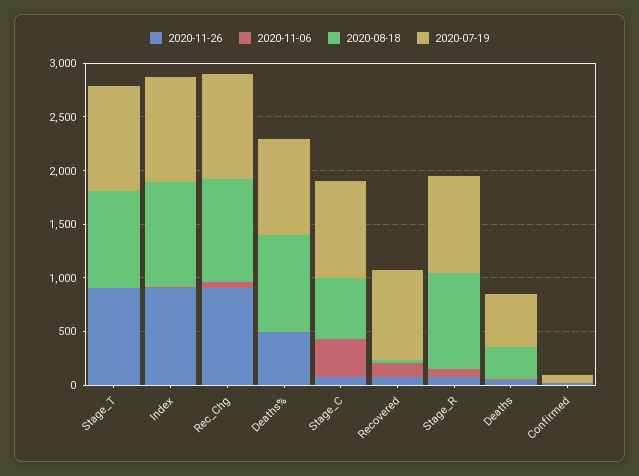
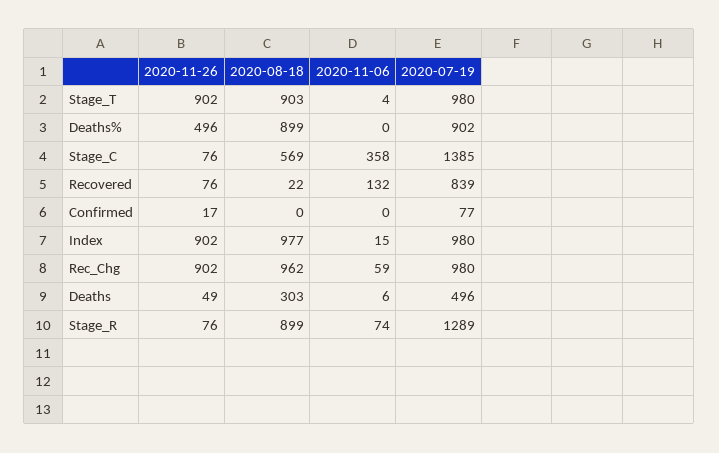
  {
    "2020-11-26": {
      "Stage_T": 902,
      "Index": 902,
      "Rec_Chg": 902,
      "Deaths%": 496,
      "Stage_C": 76,
      "Recovered": 76,
      "Stage_R": 76,
      "Deaths": 49,
      "Confirmed": 17
    },
    "2020-11-06": {
      "Stage_T": 4,
      "Index": 15,
      "Rec_Chg": 59,
      "Deaths%": 0,
      "Stage_C": 358,
      "Recovered": 132,
      "Stage_R": 74,
      "Deaths": 6,
      "Confirmed": 0
    },
    "2020-08-18": {
      "Stage_T": 903,
      "Index": 977,
      "Rec_Chg": 962,
      "Deaths%": 899,
      "Stage_C": 569,
      "Recovered": 22,
      "Stage_R": 899,
      "Deaths": 303,
      "Confirmed": 0
    },
    "2020-07-19": {
      "Stage_T": 980,
      "Index": 980,
      "Rec_Chg": 980,
      "Deaths%": 902,
-     "Stage_C": 900,
+     "Stage_C": 1385,
      "Recovered": 839,
-     "Stage_R": 900,
+     "Stage_R": 1289,
      "Deaths": 496,
      "Confirmed": 77
    }
  }

